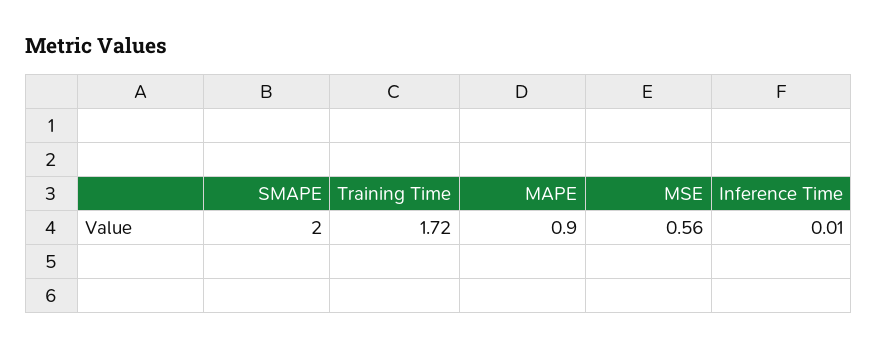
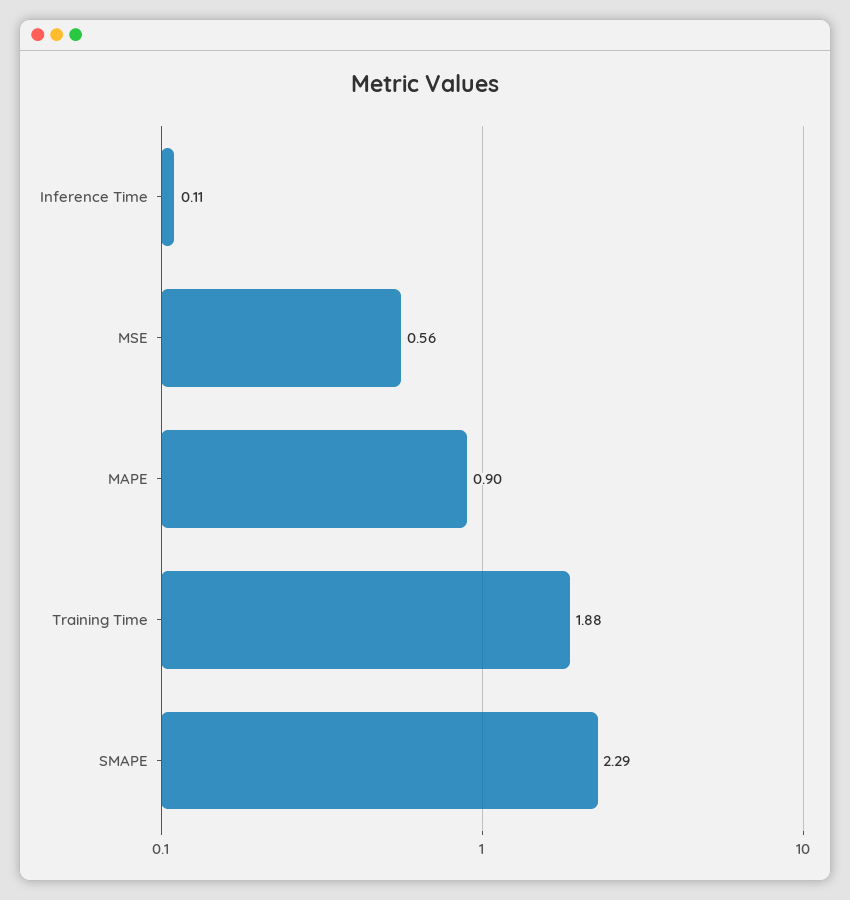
  {
-   "SMAPE": 2,
+   "SMAPE": 2.29,
-   "Training Time": 1.72,
+   "Training Time": 1.88,
    "MAPE": 0.9,
    "MSE": 0.56,
-   "Inference Time": 0.01
+   "Inference Time": 0.11
  }

